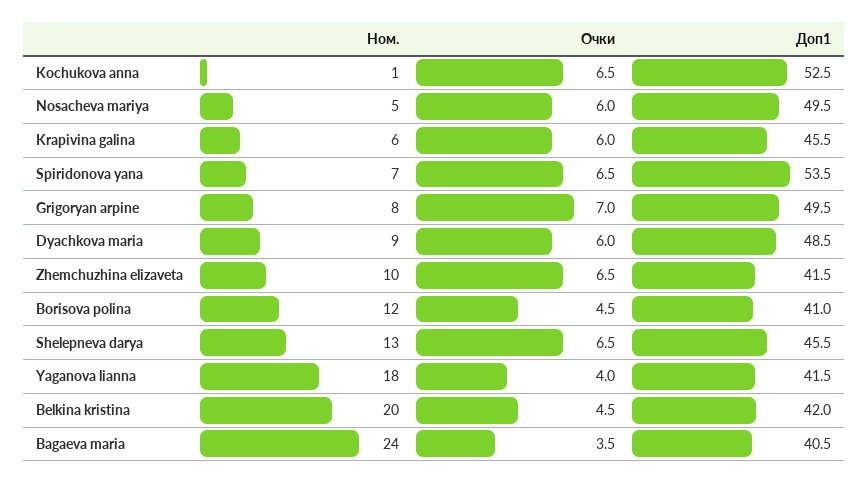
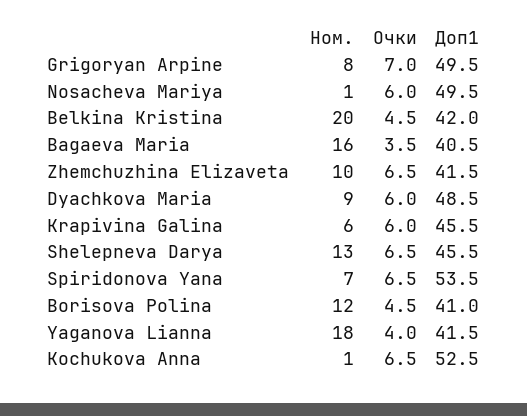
  {
    "Ном.": {
      "Kochukova anna": 1,
-     "Nosacheva mariya": 5,
+     "Nosacheva mariya": 1,
      "Krapivina galina": 6,
      "Spiridonova yana": 7,
      "Grigoryan arpine": 8,
      "Dyachkova maria": 9,
      "Zhemchuzhina elizaveta": 10,
      "Borisova polina": 12,
      "Shelepneva darya": 13,
      "Yaganova lianna": 18,
      "Belkina kristina": 20,
-     "Bagaeva maria": 24
+     "Bagaeva maria": 16
    },
    "Очки": {
      "Kochukova anna": 6.5,
      "Nosacheva mariya": 6,
      "Krapivina galina": 6,
      "Spiridonova yana": 6.5,
      "Grigoryan arpine": 7,
      "Dyachkova maria": 6,
      "Zhemchuzhina elizaveta": 6.5,
      "Borisova polina": 4.5,
      "Shelepneva darya": 6.5,
      "Yaganova lianna": 4,
      "Belkina kristina": 4.5,
      "Bagaeva maria": 3.5
    },
    "Доп1": {
      "Kochukova anna": 52.5,
      "Nosacheva mariya": 49.5,
      "Krapivina galina": 45.5,
      "Spiridonova yana": 53.5,
      "Grigoryan arpine": 49.5,
      "Dyachkova maria": 48.5,
      "Zhemchuzhina elizaveta": 41.5,
      "Borisova polina": 41,
      "Shelepneva darya": 45.5,
      "Yaganova lianna": 41.5,
      "Belkina kristina": 42,
      "Bagaeva maria": 40.5
    }
  }

